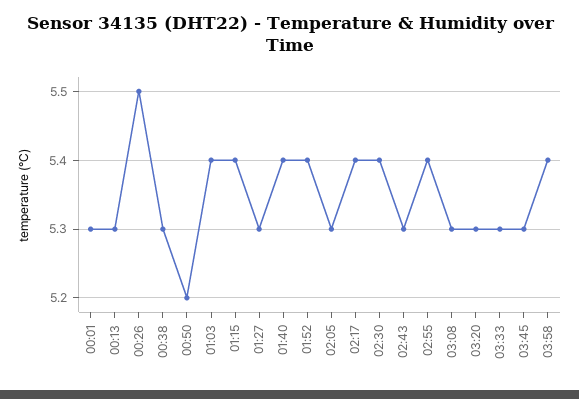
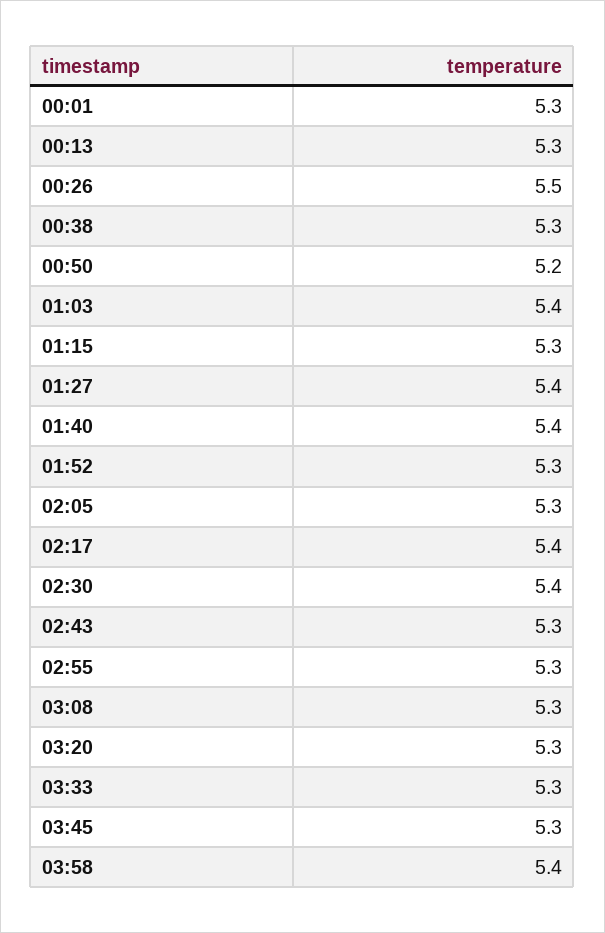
  {
    "00:01": 5.3,
    "00:13": 5.3,
    "00:26": 5.5,
    "00:38": 5.3,
    "00:50": 5.2,
    "01:03": 5.4,
-   "01:15": 5.4,
+   "01:15": 5.3,
-   "01:27": 5.3,
+   "01:27": 5.4,
    "01:40": 5.4,
-   "01:52": 5.4,
+   "01:52": 5.3,
    "02:05": 5.3,
    "02:17": 5.4,
    "02:30": 5.4,
    "02:43": 5.3,
-   "02:55": 5.4,
+   "02:55": 5.3,
    "03:08": 5.3,
    "03:20": 5.3,
    "03:33": 5.3,
    "03:45": 5.3,
    "03:58": 5.4
  }

